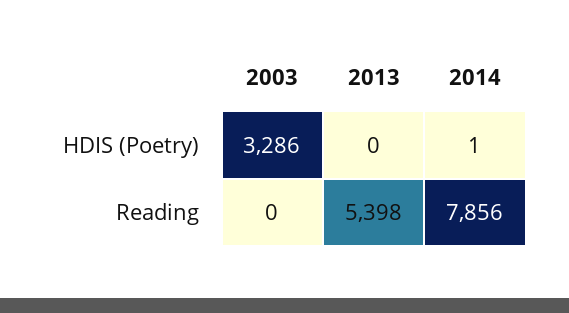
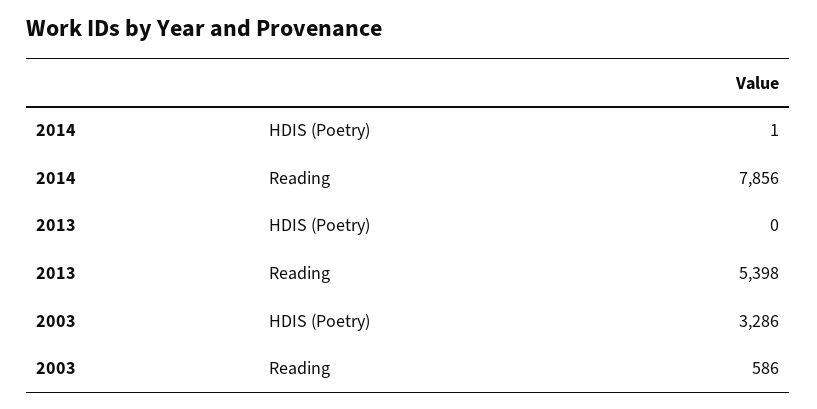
  {
    "2003": {
      "HDIS (Poetry)": 3286,
-     "Reading": 0
+     "Reading": 586
    },
    "2013": {
      "HDIS (Poetry)": 0,
      "Reading": 5398
    },
    "2014": {
      "HDIS (Poetry)": 1,
      "Reading": 7856
    }
  }

